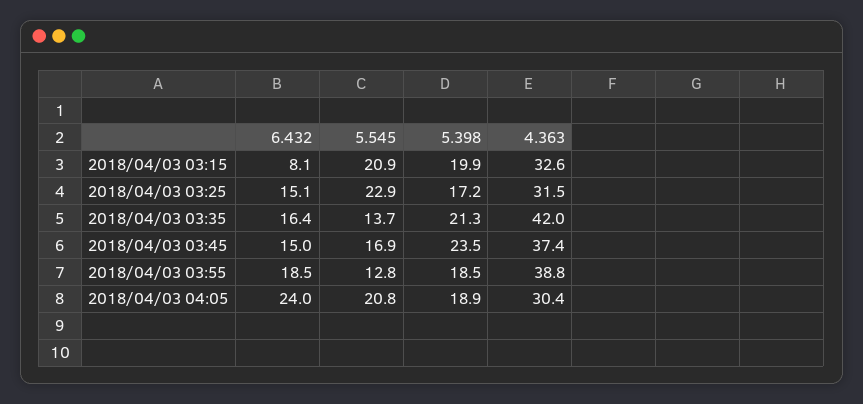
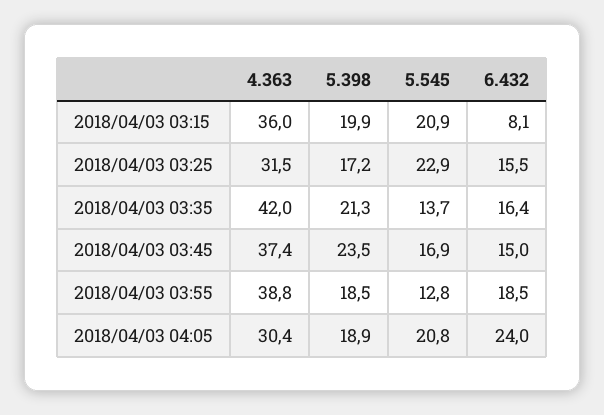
  {
    "6.432": {
      "2018/04/03 03:15": 8.1,
-     "2018/04/03 03:25": 15.1,
+     "2018/04/03 03:25": 15.5,
      "2018/04/03 03:35": 16.4,
      "2018/04/03 03:45": 15,
      "2018/04/03 03:55": 18.5,
      "2018/04/03 04:05": 24
    },
    "5.545": {
      "2018/04/03 03:15": 20.9,
      "2018/04/03 03:25": 22.9,
      "2018/04/03 03:35": 13.7,
      "2018/04/03 03:45": 16.9,
      "2018/04/03 03:55": 12.8,
      "2018/04/03 04:05": 20.8
    },
    "5.398": {
      "2018/04/03 03:15": 19.9,
      "2018/04/03 03:25": 17.2,
      "2018/04/03 03:35": 21.3,
      "2018/04/03 03:45": 23.5,
      "2018/04/03 03:55": 18.5,
      "2018/04/03 04:05": 18.9
    },
    "4.363": {
-     "2018/04/03 03:15": 32.6,
+     "2018/04/03 03:15": 36,
      "2018/04/03 03:25": 31.5,
      "2018/04/03 03:35": 42,
      "2018/04/03 03:45": 37.4,
      "2018/04/03 03:55": 38.8,
      "2018/04/03 04:05": 30.4
    }
  }

